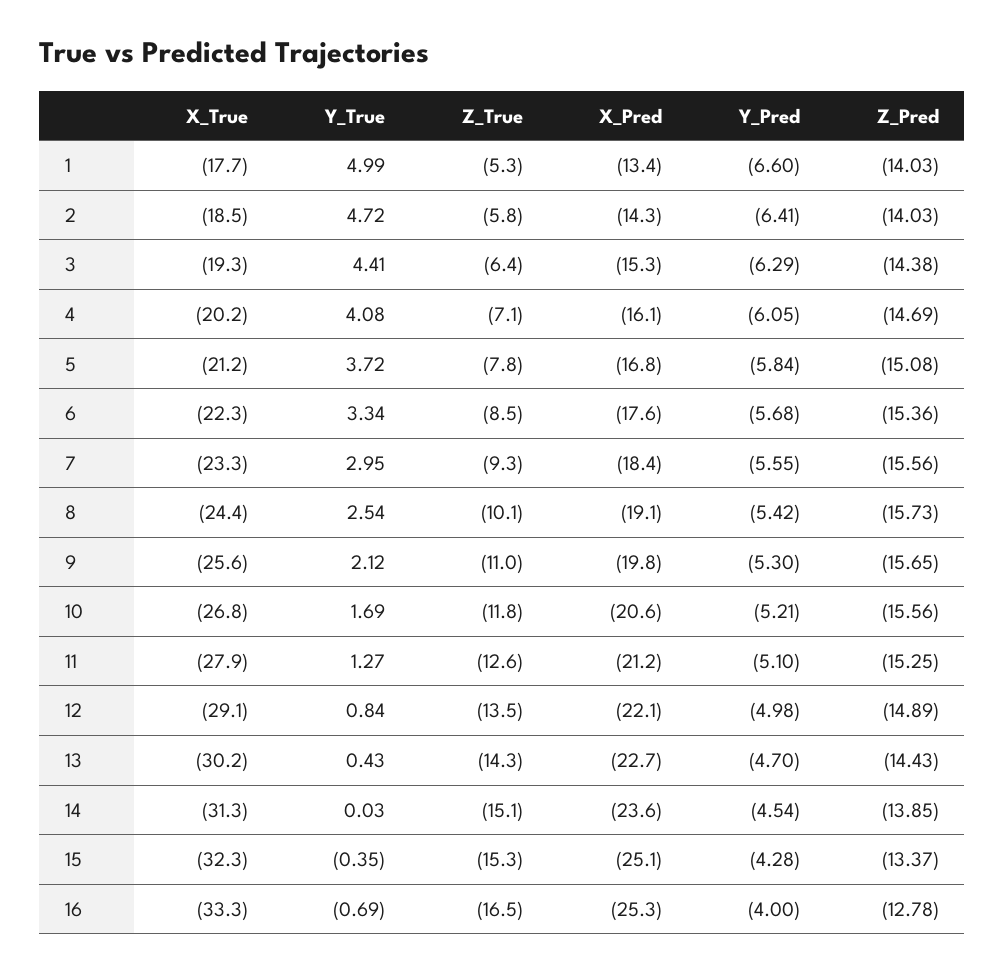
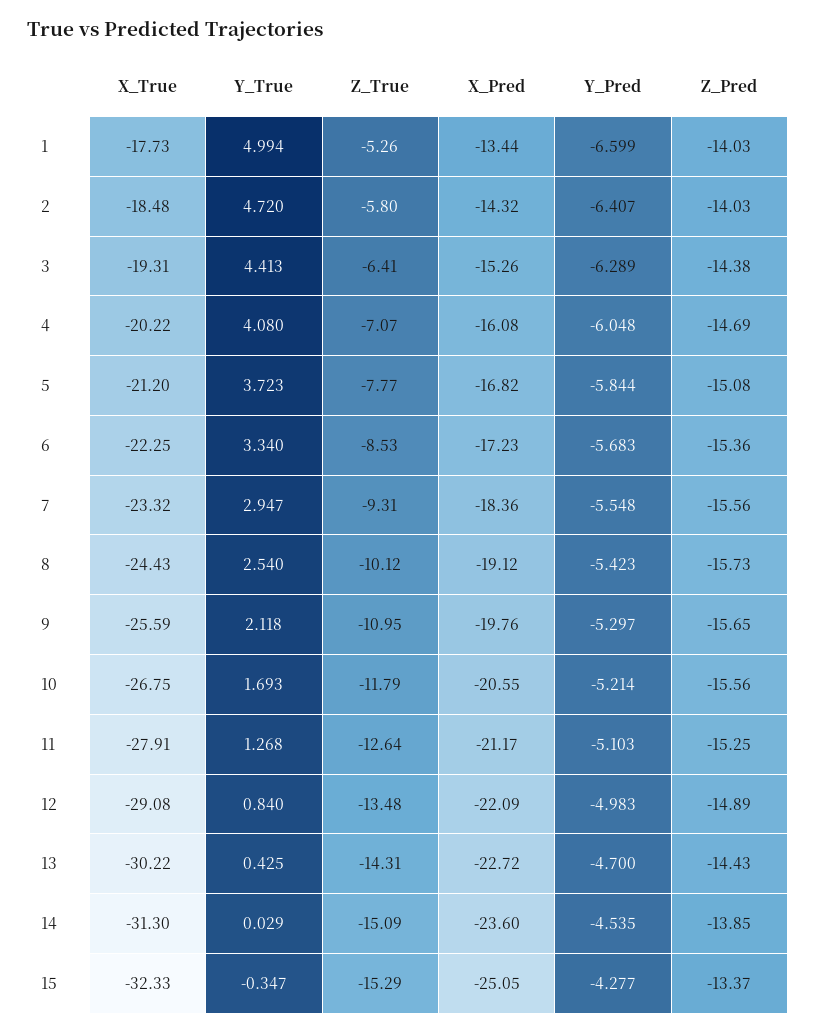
  {
    "X_True": {
      "1": -17.73,
      "2": -18.48,
      "3": -19.31,
      "4": -20.22,
      "5": -21.2,
      "6": -22.25,
      "7": -23.32,
      "8": -24.43,
      "9": -25.59,
      "10": -26.75,
      "11": -27.91,
      "12": -29.08,
      "13": -30.22,
      "14": -31.3,
-     "15": -32.33,
+     "15": -32.33
-     "16": -33.3
    },
    "Y_True": {
      "1": 4.994,
      "2": 4.72,
      "3": 4.413,
      "4": 4.08,
      "5": 3.723,
      "6": 3.34,
      "7": 2.947,
      "8": 2.54,
      "9": 2.118,
      "10": 1.693,
      "11": 1.268,
      "12": 0.84,
      "13": 0.425,
      "14": 0.029,
-     "15": -0.347,
+     "15": -0.347
-     "16": -0.69
    },
    "Z_True": {
      "1": -5.26,
      "2": -5.8,
      "3": -6.41,
      "4": -7.07,
      "5": -7.77,
      "6": -8.53,
      "7": -9.31,
      "8": -10.12,
      "9": -10.95,
      "10": -11.79,
      "11": -12.64,
      "12": -13.48,
      "13": -14.31,
      "14": -15.09,
-     "15": -15.29,
+     "15": -15.29
-     "16": -16.5
    },
    "X_Pred": {
      "1": -13.44,
      "2": -14.32,
      "3": -15.26,
      "4": -16.08,
      "5": -16.82,
-     "6": -17.6,
+     "6": -17.23,
      "7": -18.36,
      "8": -19.12,
      "9": -19.76,
      "10": -20.55,
      "11": -21.17,
      "12": -22.09,
      "13": -22.72,
      "14": -23.6,
-     "15": -25.05,
+     "15": -25.05
-     "16": -25.3
    },
    "Y_Pred": {
      "1": -6.599,
      "2": -6.407,
      "3": -6.289,
      "4": -6.048,
      "5": -5.844,
      "6": -5.683,
      "7": -5.548,
      "8": -5.423,
      "9": -5.297,
      "10": -5.214,
      "11": -5.103,
      "12": -4.983,
      "13": -4.7,
      "14": -4.535,
-     "15": -4.277,
+     "15": -4.277
-     "16": -4
    },
    "Z_Pred": {
      "1": -14.03,
      "2": -14.03,
      "3": -14.38,
      "4": -14.69,
      "5": -15.08,
      "6": -15.36,
      "7": -15.56,
      "8": -15.73,
      "9": -15.65,
      "10": -15.56,
      "11": -15.25,
      "12": -14.89,
      "13": -14.43,
      "14": -13.85,
-     "15": -13.37,
+     "15": -13.37
-     "16": -12.78
    }
  }

